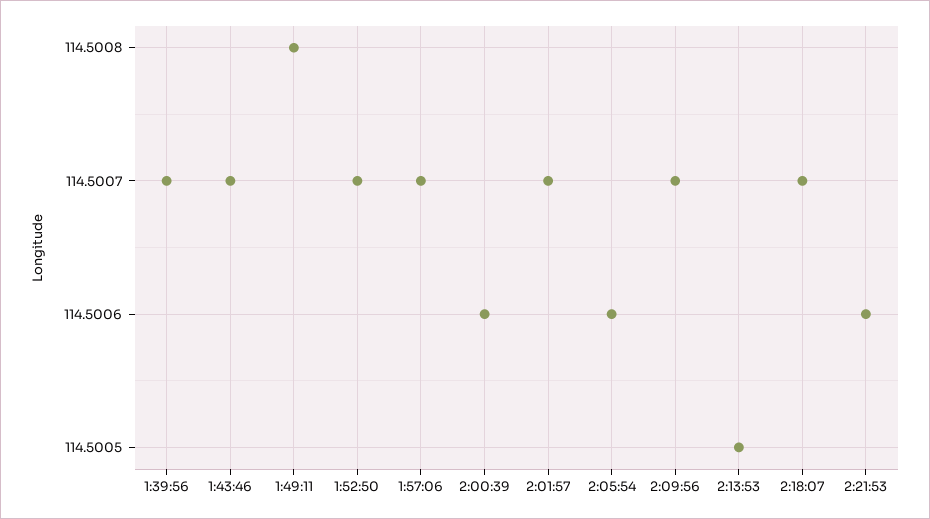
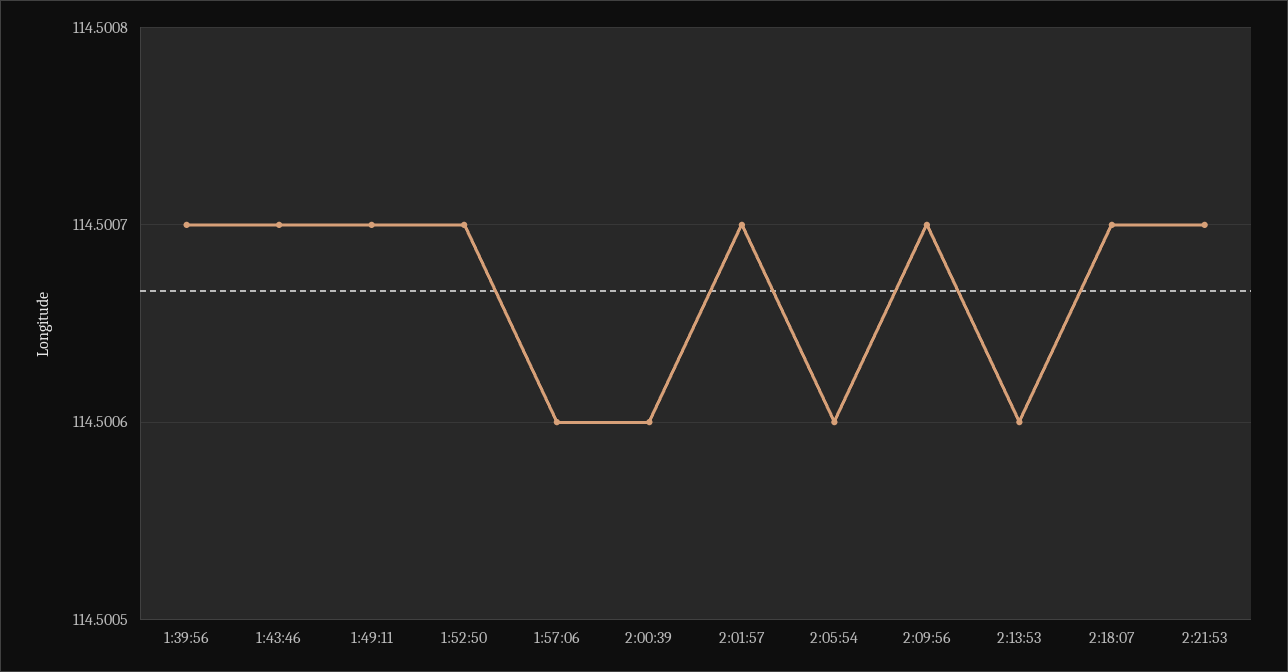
  {
    "1:39:56": 114.5007,
    "1:43:46": 114.5007,
-   "1:49:11": 114.5008,
+   "1:49:11": 114.5007,
    "1:52:50": 114.5007,
-   "1:57:06": 114.5007,
+   "1:57:06": 114.5006,
    "2:00:39": 114.5006,
    "2:01:57": 114.5007,
    "2:05:54": 114.5006,
    "2:09:56": 114.5007,
-   "2:13:53": 114.5005,
+   "2:13:53": 114.5006,
    "2:18:07": 114.5007,
-   "2:21:53": 114.5006
+   "2:21:53": 114.5007
  }

